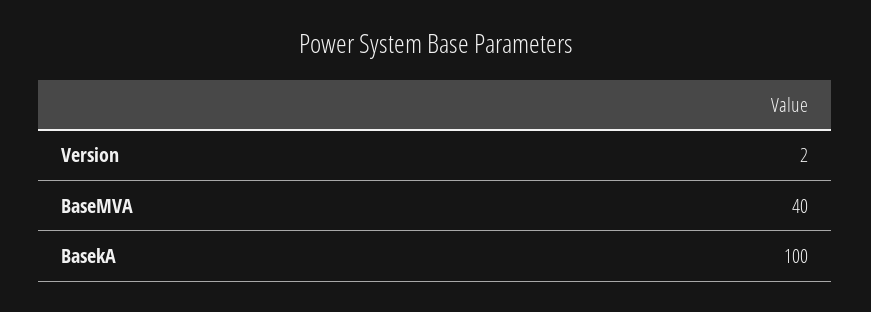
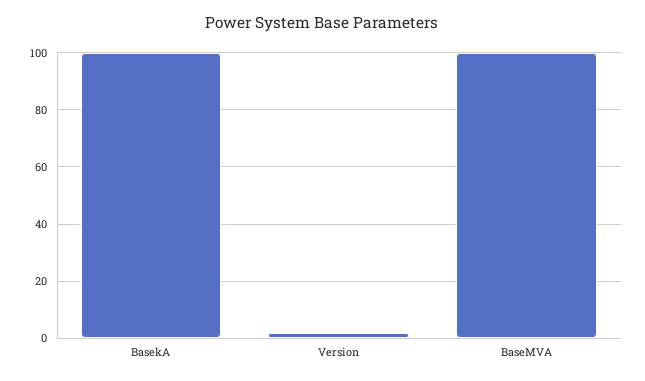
  {
    "Version": 2,
-   "BaseMVA": 40,
+   "BaseMVA": 100,
    "BasekA": 100
  }

